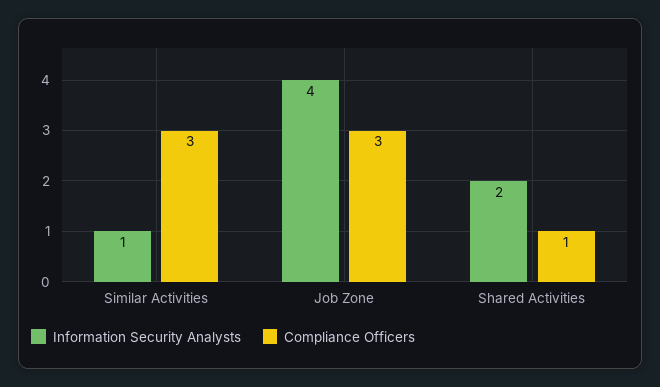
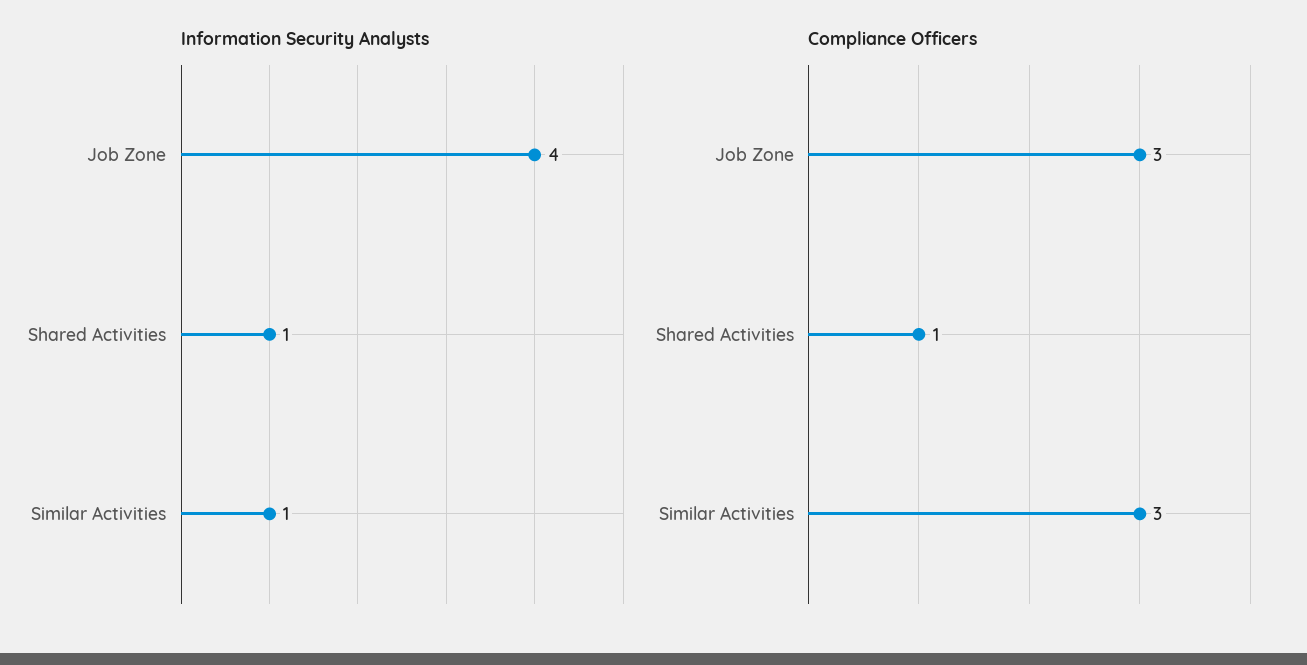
  {
    "Information Security Analysts": {
      "Similar Activities": 1,
      "Job Zone": 4,
-     "Shared Activities": 2
+     "Shared Activities": 1
    },
    "Compliance Officers": {
      "Similar Activities": 3,
      "Job Zone": 3,
      "Shared Activities": 1
    }
  }

